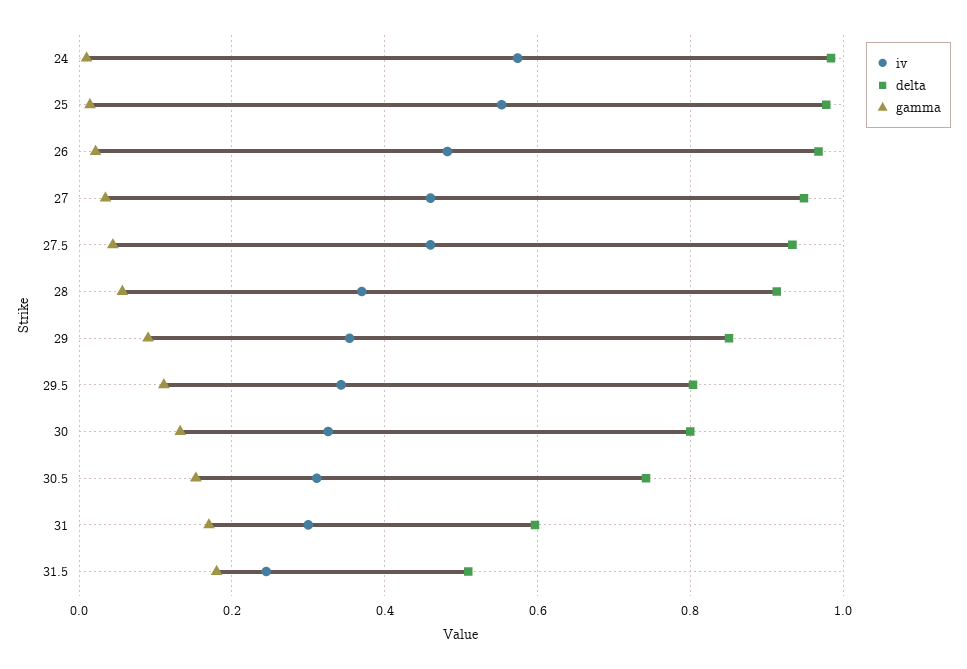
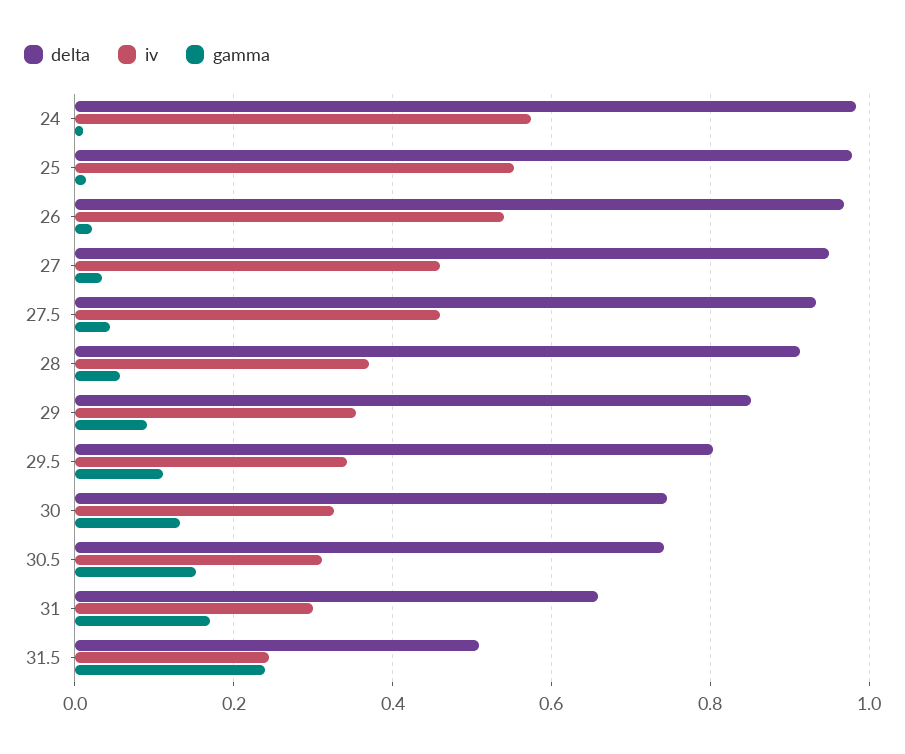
  {
    "iv": {
      "24": 0.58,
      "25": 0.56,
-     "26": 0.48,
+     "26": 0.54,
      "27": 0.46,
      "27.5": 0.46,
      "28": 0.38,
      "29": 0.36,
      "29.5": 0.34,
      "30": 0.32,
      "30.5": 0.32,
      "31": 0.3,
      "31.5": 0.24
    },
    "delta": {
      "24": 0.98,
      "25": 0.98,
      "26": 0.96,
      "27": 0.94,
      "27.5": 0.94,
      "28": 0.92,
      "29": 0.86,
      "29.5": 0.8,
-     "30": 0.8,
+     "30": 0.74,
      "30.5": 0.74,
-     "31": 0.6,
+     "31": 0.66,
      "31.5": 0.5
    },
    "gamma": {
      "24": 0,
      "25": 0.02,
      "26": 0.02,
      "27": 0.04,
      "27.5": 0.04,
      "28": 0.06,
      "29": 0.1,
      "29.5": 0.12,
      "30": 0.14,
      "30.5": 0.16,
      "31": 0.18,
-     "31.5": 0.18
+     "31.5": 0.24
    }
  }

